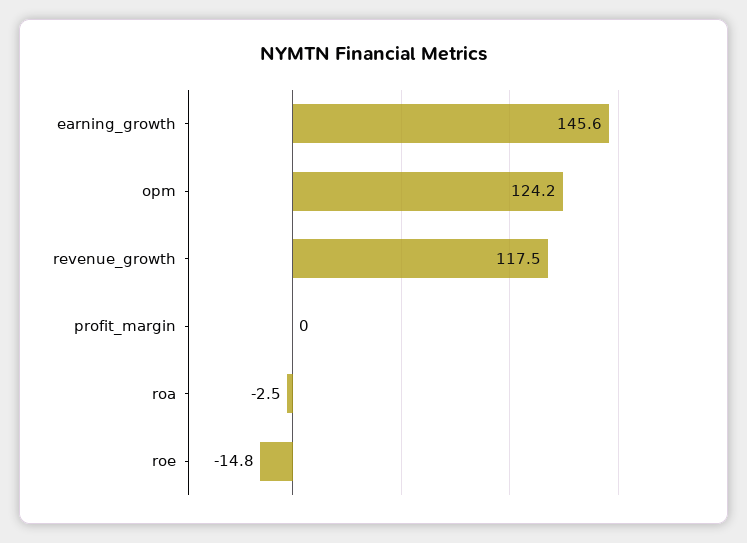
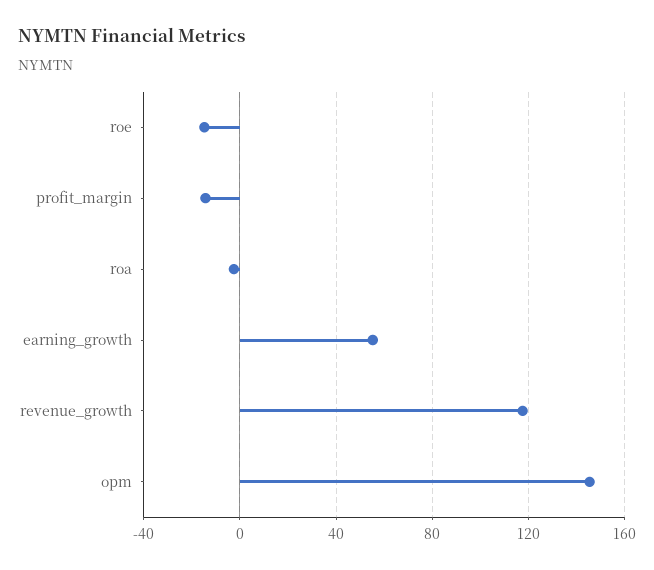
  {
-   "earning_growth": 145.6,
+   "earning_growth": 55,
-   "opm": 124.2,
+   "opm": 145,
    "revenue_growth": 117.5,
-   "profit_margin": 0,
+   "profit_margin": -15,
    "roa": -2.5,
    "roe": -14.8
  }

